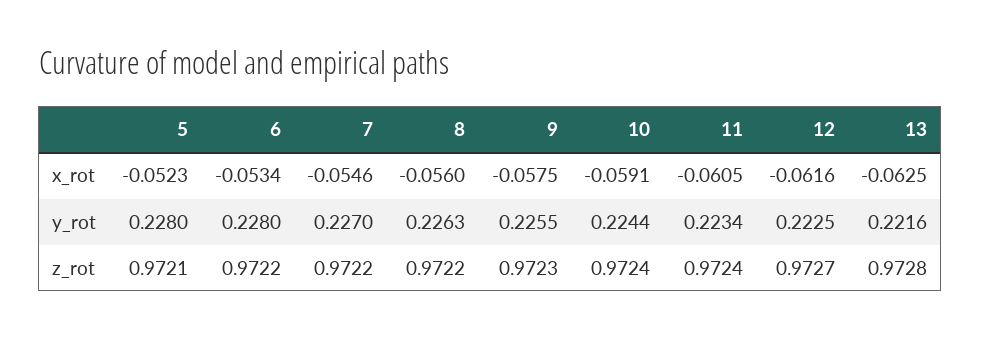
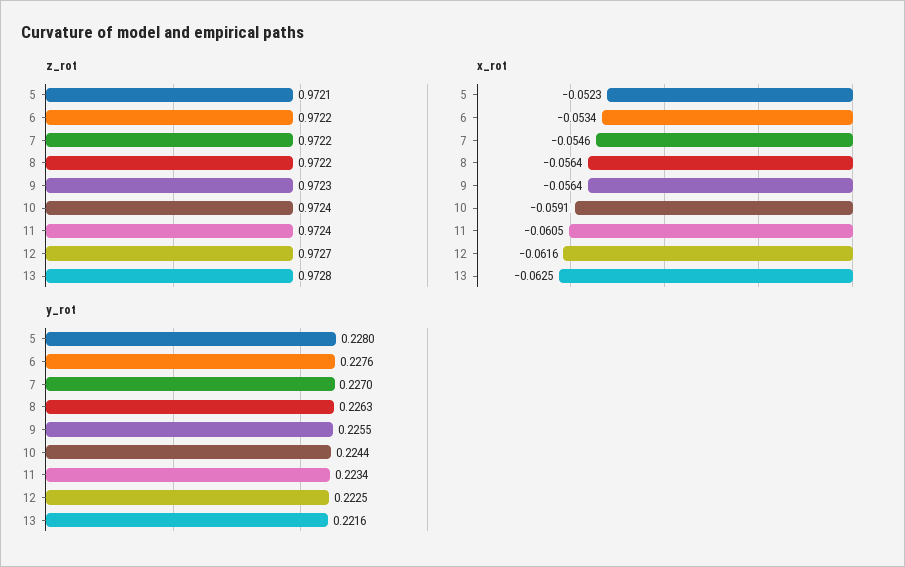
  {
    "x_rot": {
      "5": -0.0523,
      "6": -0.0534,
      "7": -0.0546,
-     "8": -0.056,
+     "8": -0.0564,
-     "9": -0.0575,
+     "9": -0.0564,
      "10": -0.0591,
      "11": -0.0605,
      "12": -0.0616,
      "13": -0.0625
    },
    "y_rot": {
      "5": 0.228,
-     "6": 0.228,
+     "6": 0.2276,
      "7": 0.227,
      "8": 0.2263,
      "9": 0.2255,
      "10": 0.2244,
      "11": 0.2234,
      "12": 0.2225,
      "13": 0.2216
    },
    "z_rot": {
      "5": 0.9721,
      "6": 0.9722,
      "7": 0.9722,
      "8": 0.9722,
      "9": 0.9723,
      "10": 0.9724,
      "11": 0.9724,
      "12": 0.9727,
      "13": 0.9728
    }
  }

